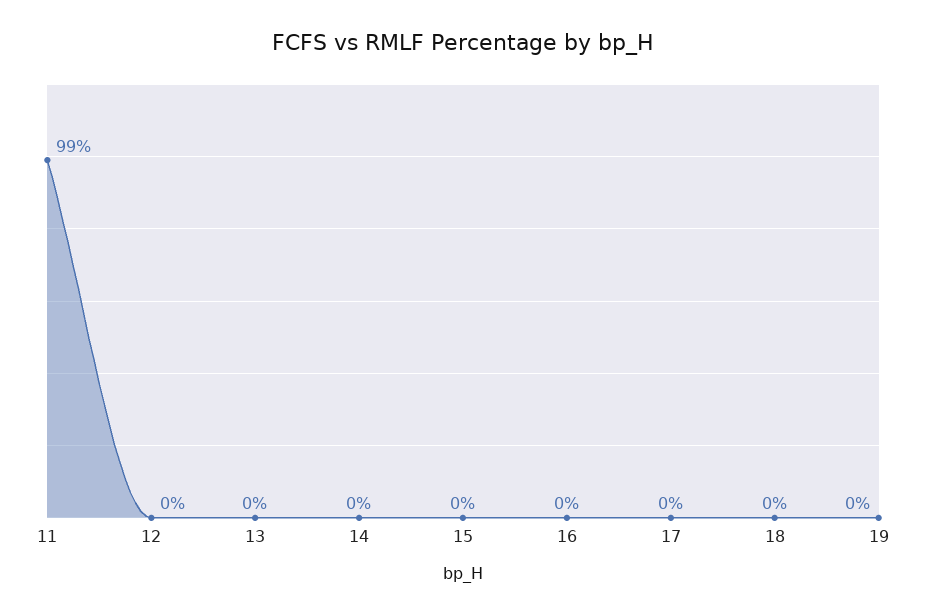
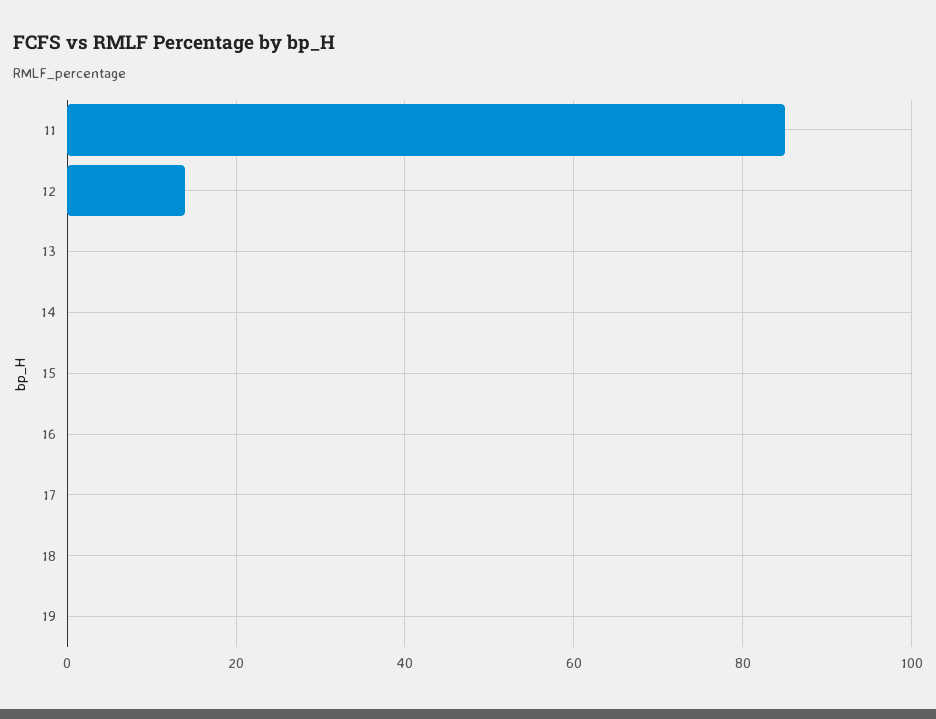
  {
-   "11": 99,
+   "11": 85,
-   "12": 0,
+   "12": 15,
    "13": 0,
    "14": 0,
    "15": 0,
    "16": 0,
    "17": 0,
    "18": 0,
    "19": 0
  }

